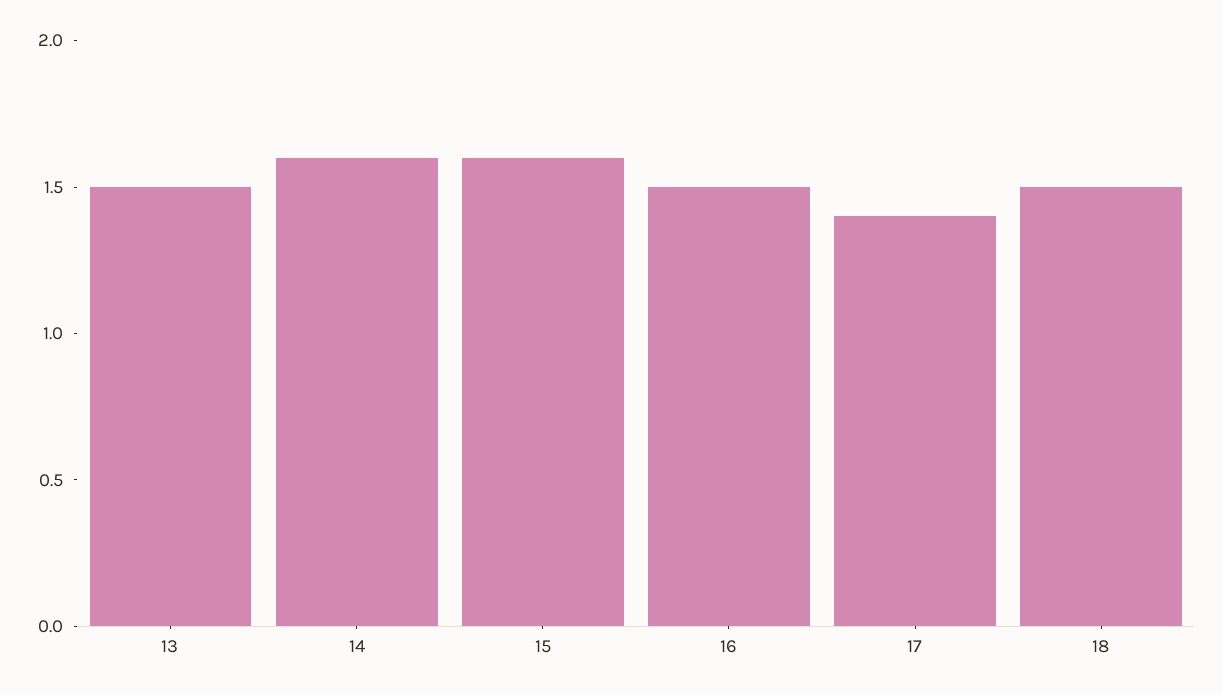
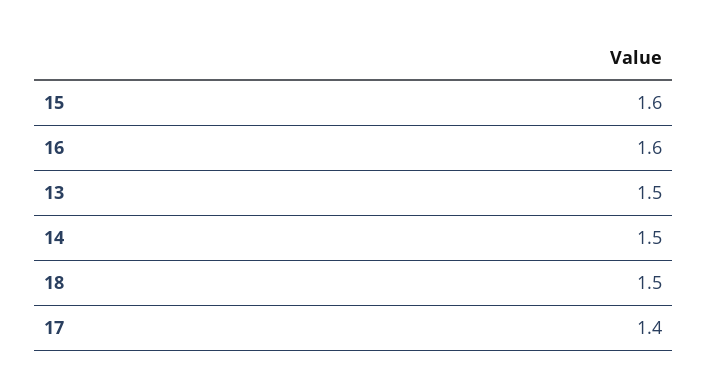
  {
    "13": 1.5,
-   "14": 1.6,
+   "14": 1.5,
    "15": 1.6,
-   "16": 1.5,
+   "16": 1.6,
    "17": 1.4,
    "18": 1.5
  }

